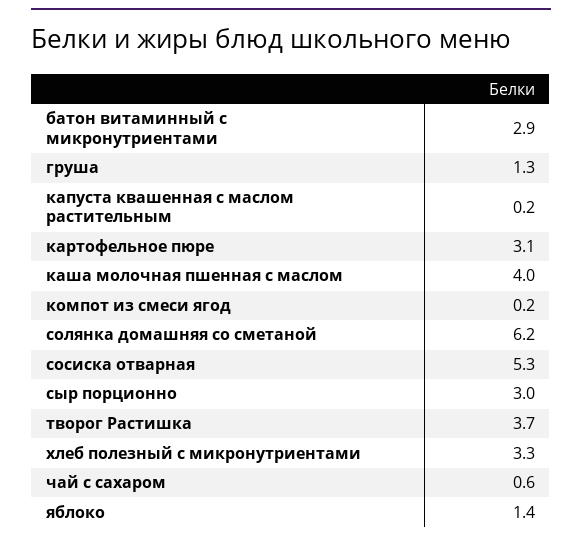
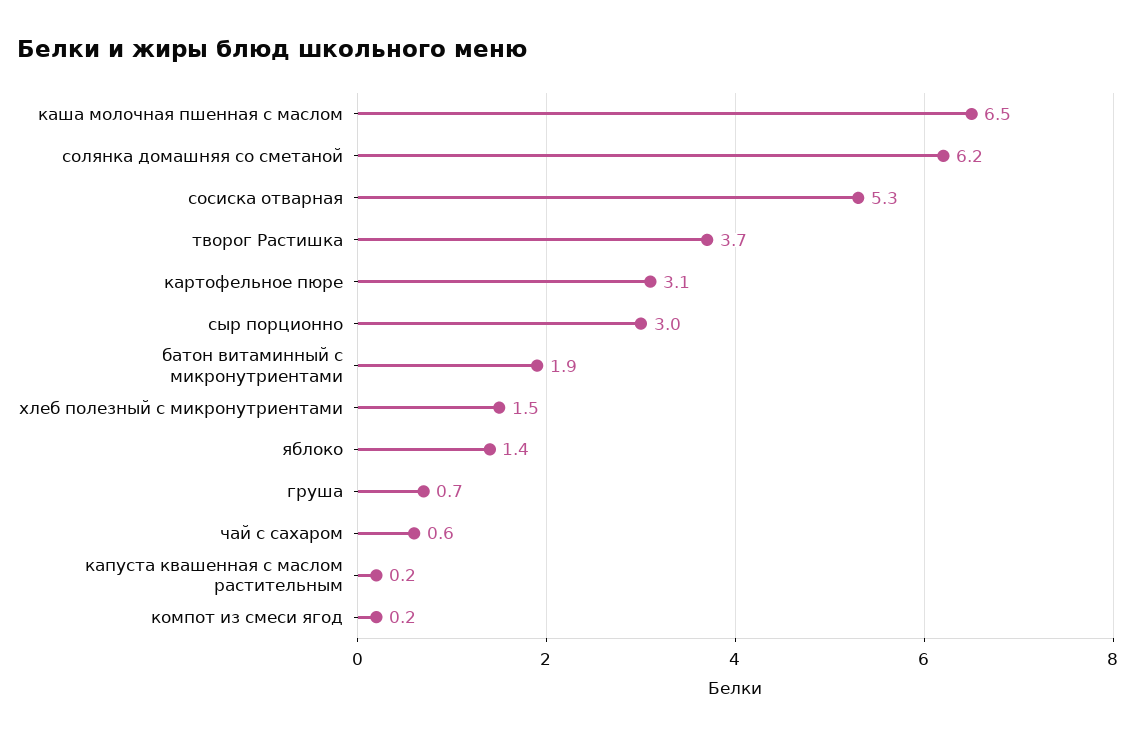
  {
-   "батон витаминный с микронутриентами": 2.9,
+   "батон витаминный с микронутриентами": 1.9,
-   "груша": 1.3,
+   "груша": 0.7,
    "капуста квашенная с маслом растительным": 0.2,
    "картофельное пюре": 3.1,
-   "каша молочная пшенная с маслом": 4,
+   "каша молочная пшенная с маслом": 6.5,
    "компот из смеси ягод": 0.2,
    "солянка домашняя со сметаной": 6.2,
    "сосиска отварная": 5.3,
    "сыр порционно": 3,
    "творог Растишка": 3.7,
-   "хлеб полезный с микронутриентами": 3.3,
+   "хлеб полезный с микронутриентами": 1.5,
    "чай с сахаром": 0.6,
    "яблоко": 1.4
  }

